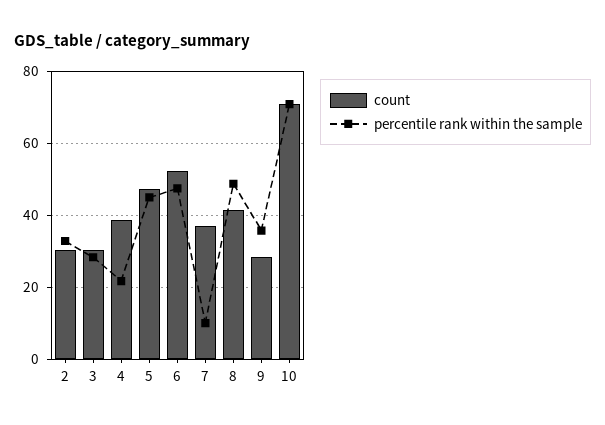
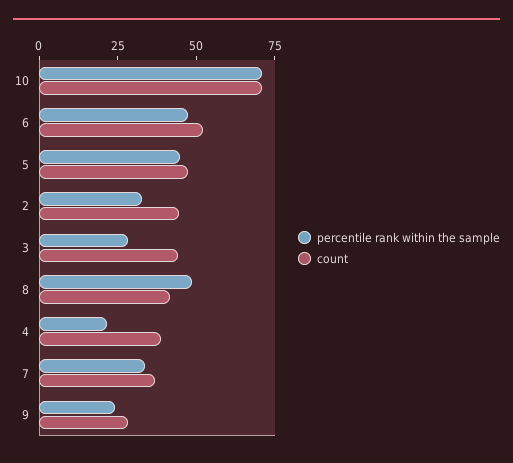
  {
    "count": {
-     "2": 30,
+     "2": 45,
-     "3": 30,
+     "3": 45,
      "4": 38,
      "5": 48,
      "6": 52,
      "7": 36,
      "8": 42,
      "9": 28,
      "10": 70
    },
    "percentile rank within the sample": {
      "2": 32,
      "3": 28,
      "4": 22,
      "5": 44,
      "6": 48,
-     "7": 10,
+     "7": 35,
      "8": 48,
-     "9": 36,
+     "9": 25,
      "10": 70
    }
  }

